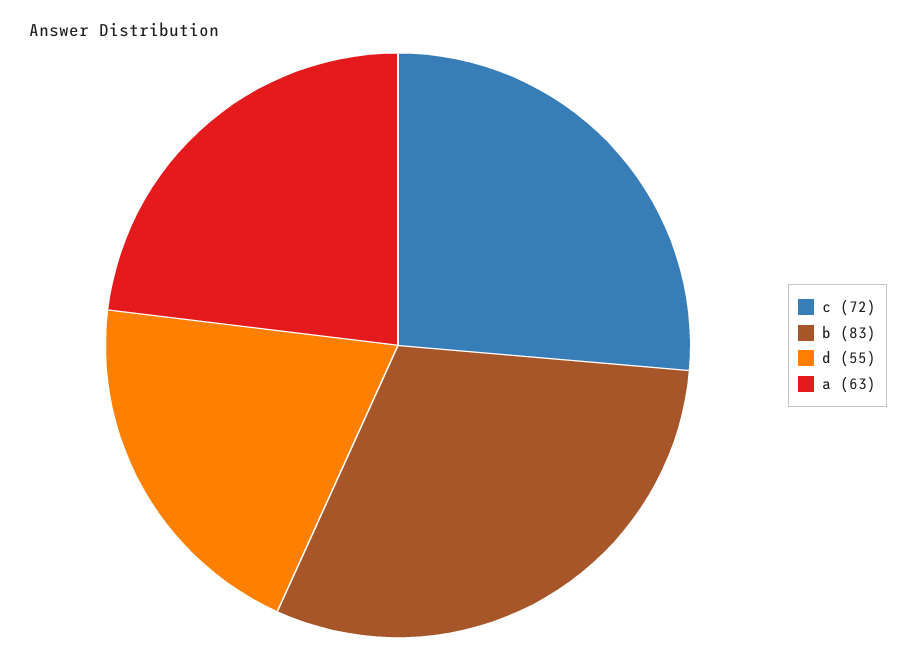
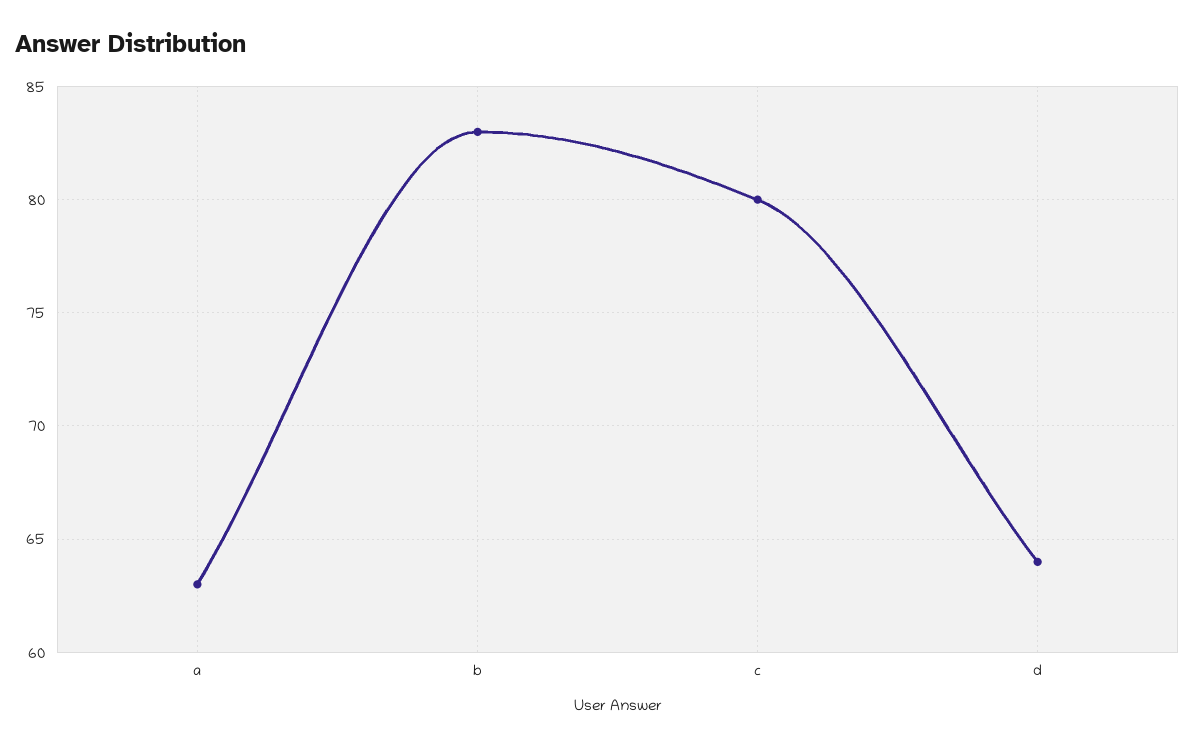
  {
-   "c": 72,
+   "c": 80,
    "b": 83,
-   "d": 55,
+   "d": 64,
    "a": 63
  }

